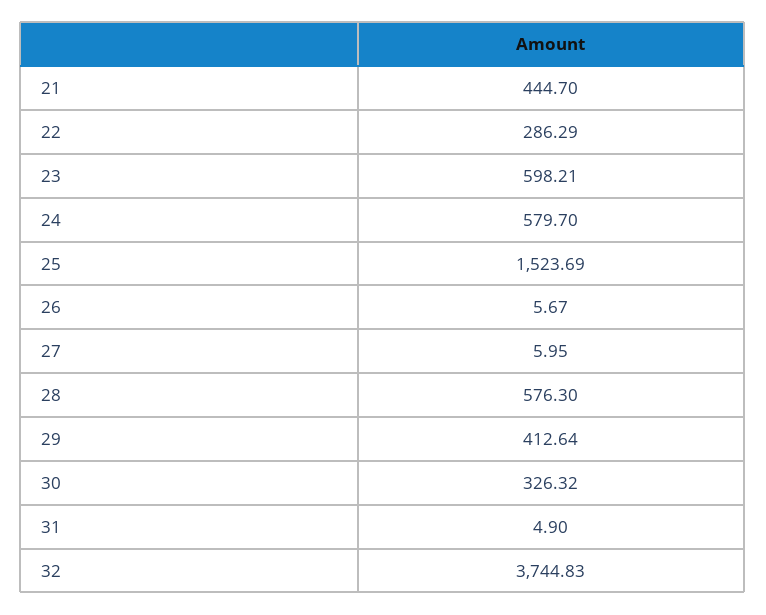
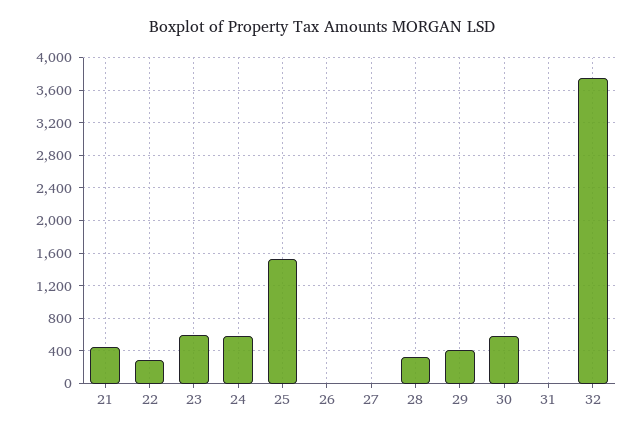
  {
    "21": 444.7,
    "22": 286.29,
    "23": 598.21,
    "24": 579.7,
    "25": 1523.69,
    "26": 5.67,
    "27": 5.95,
-   "28": 576.3,
+   "28": 300,
    "29": 412.64,
-   "30": 326.32,
+   "30": 600,
    "31": 4.9,
    "32": 3744.83
  }

